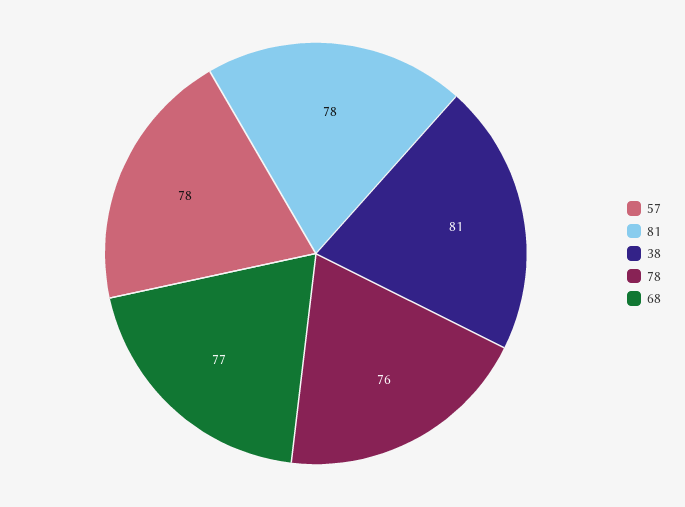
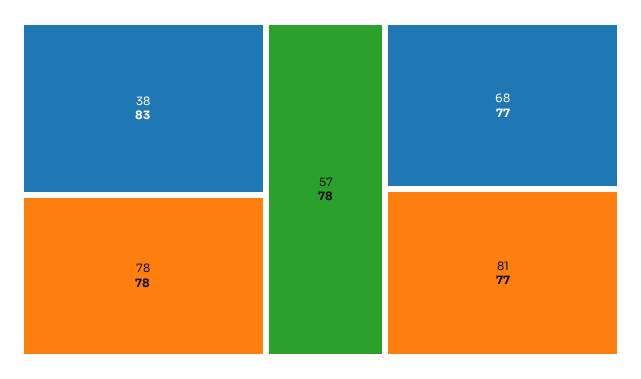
  {
    "57": 78,
-   "81": 78,
+   "81": 77,
-   "38": 81,
+   "38": 83,
-   "78": 76,
+   "78": 78,
    "68": 77
  }

